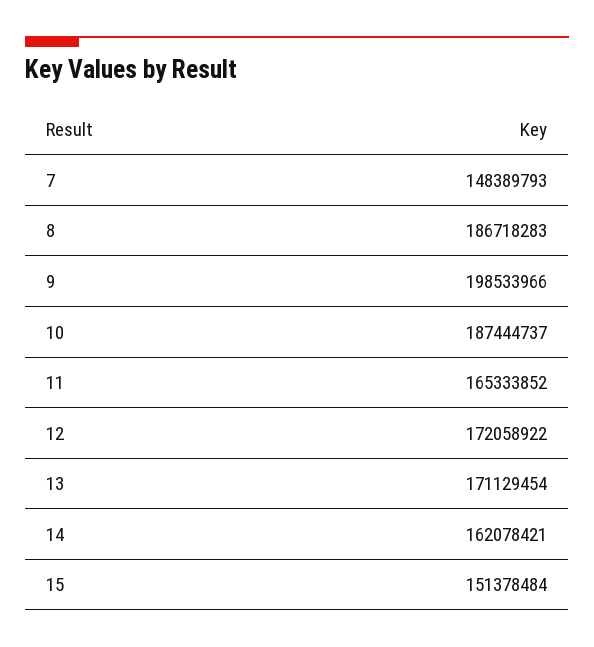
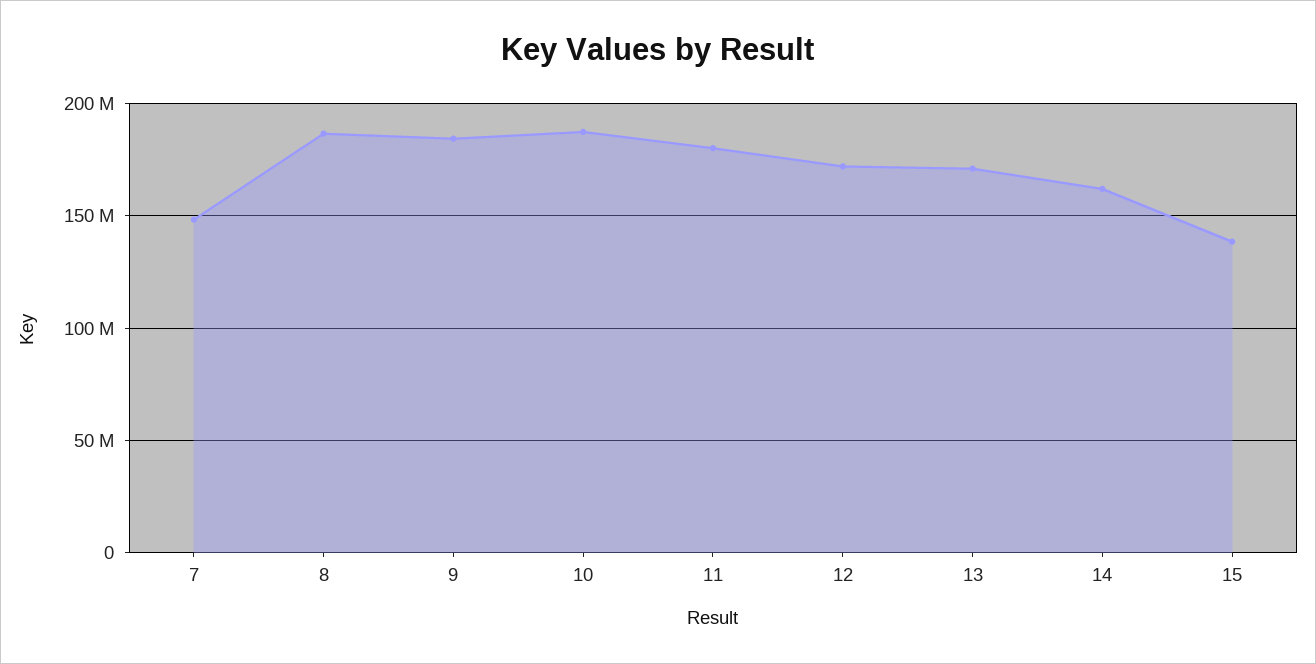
  {
    "7": 148389793,
    "8": 186718283,
-   "9": 198533966,
+   "9": 185000000,
    "10": 187444737,
-   "11": 165333852,
+   "11": 180000000,
    "12": 172058922,
    "13": 171129454,
    "14": 162078421,
-   "15": 151378484
+   "15": 140000000
  }

